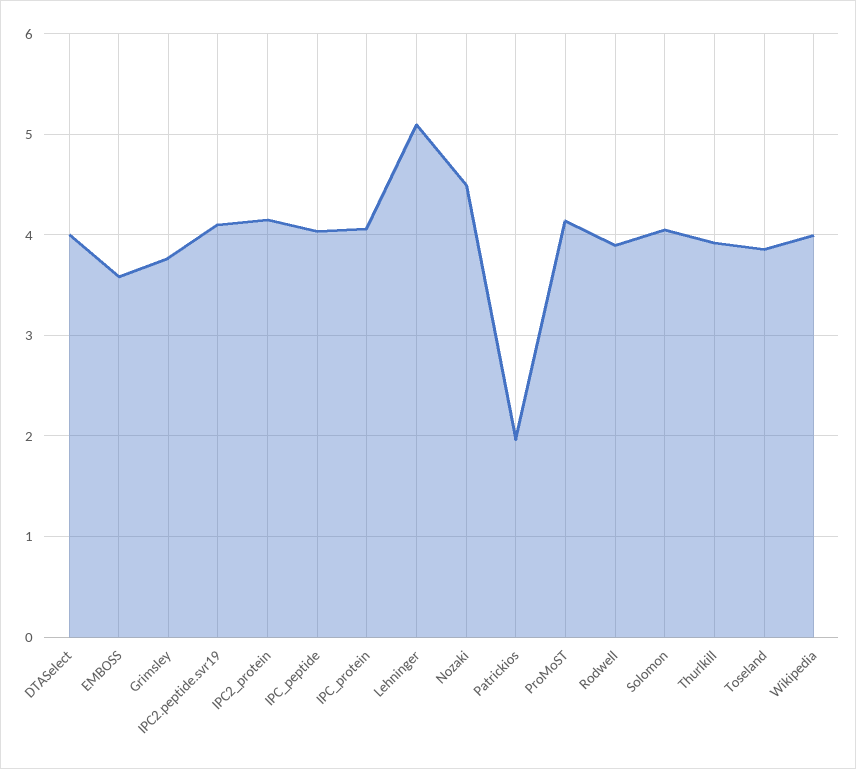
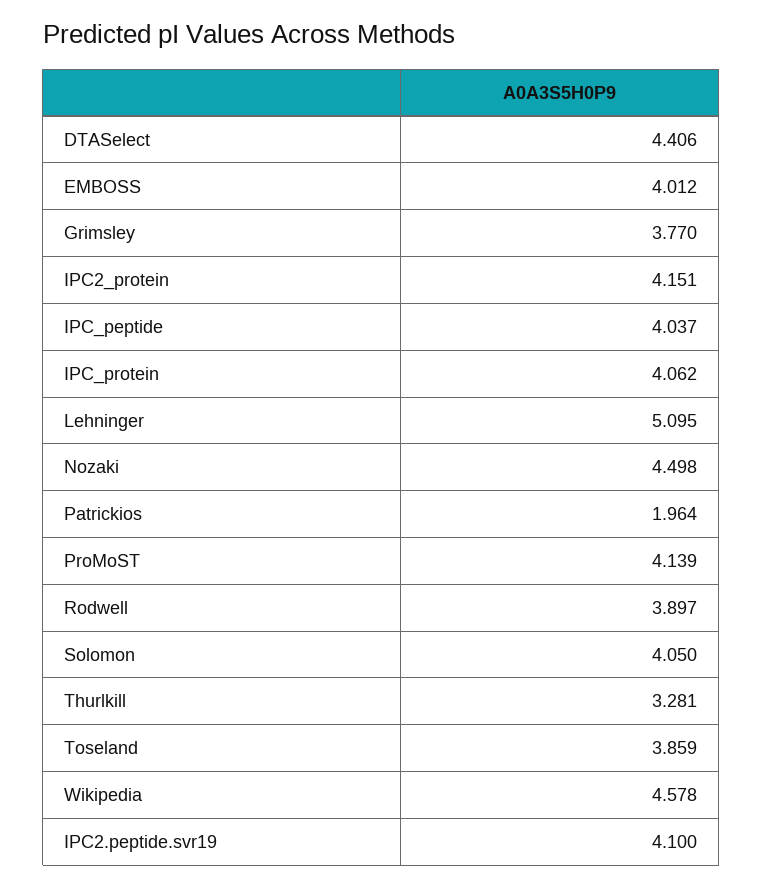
  {
-   "DTASelect": 4,
+   "DTASelect": 4.406,
-   "EMBOSS": 3.6,
+   "EMBOSS": 4.012,
    "Grimsley": 3.77,
    "IPC2.peptide.svr19": 4.1,
    "IPC2_protein": 4.151,
    "IPC_peptide": 4.037,
    "IPC_protein": 4.062,
    "Lehninger": 5.095,
    "Nozaki": 4.498,
    "Patrickios": 1.964,
    "ProMoST": 4.139,
    "Rodwell": 3.897,
    "Solomon": 4.05,
-   "Thurlkill": 3.9,
+   "Thurlkill": 3.281,
    "Toseland": 3.859,
-   "Wikipedia": 4
+   "Wikipedia": 4.578
  }

